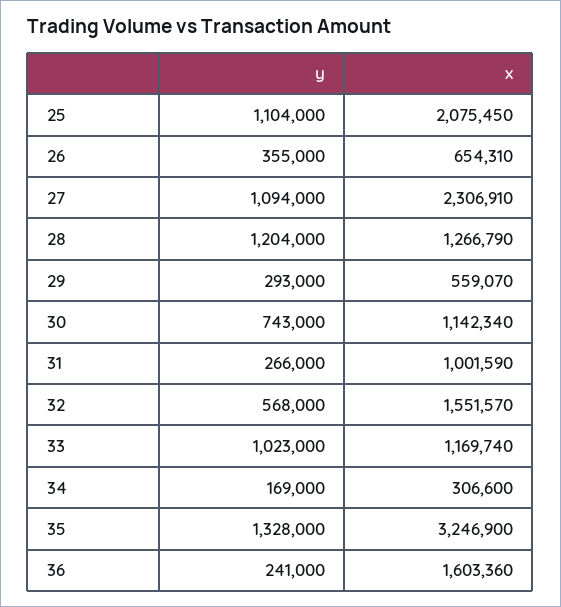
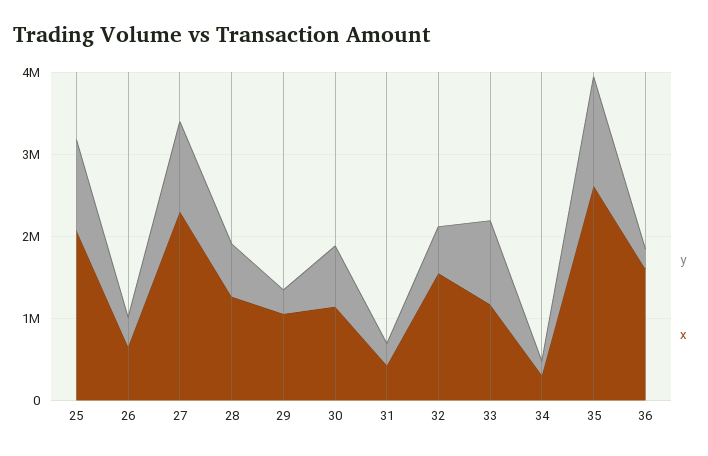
  {
    "y": {
      "25": 1104000,
      "26": 355000,
      "27": 1094000,
-     "28": 1204000,
+     "28": 600000,
      "29": 293000,
      "30": 743000,
      "31": 266000,
      "32": 568000,
      "33": 1023000,
      "34": 169000,
      "35": 1328000,
      "36": 241000
    },
    "x": {
      "25": 2075450,
      "26": 654310,
      "27": 2306910,
      "28": 1266790,
-     "29": 559070,
+     "29": 1000000,
      "30": 1142340,
-     "31": 1001590,
+     "31": 400000,
      "32": 1551570,
      "33": 1169740,
      "34": 306600,
-     "35": 3246900,
+     "35": 2600000,
      "36": 1603360
    }
  }

